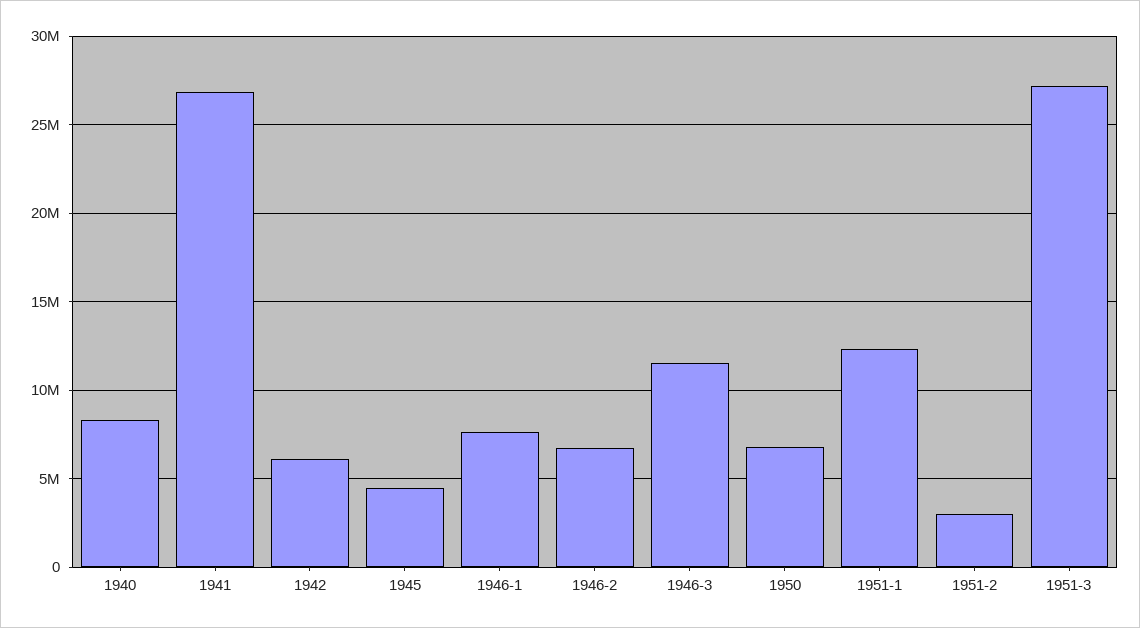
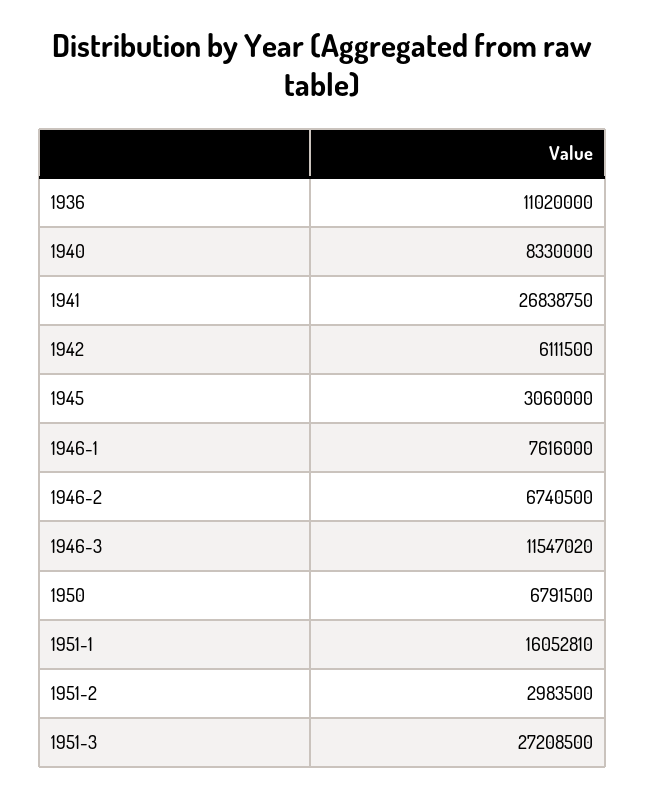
  {
    "1940": 8330000,
    "1941": 26838750,
    "1942": 6111500,
-   "1945": 4500000,
+   "1945": 3060000,
    "1946-1": 7616000,
    "1946-2": 6740500,
    "1946-3": 11547020,
    "1950": 6791500,
-   "1951-1": 12500000,
+   "1951-1": 16052810,
    "1951-2": 2983500,
-   "1951-3": 27208500
+   "1951-3": 27208500,
+   "1936": 11020000
  }

